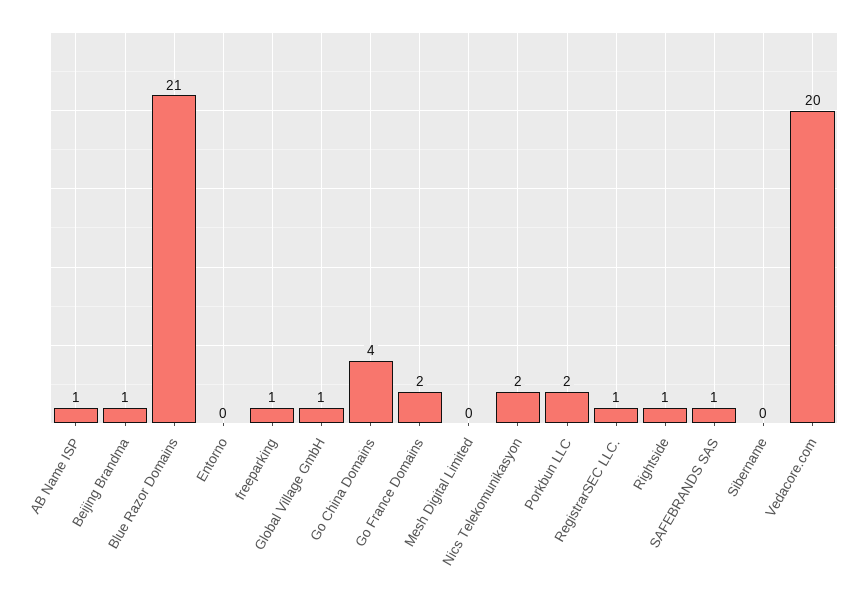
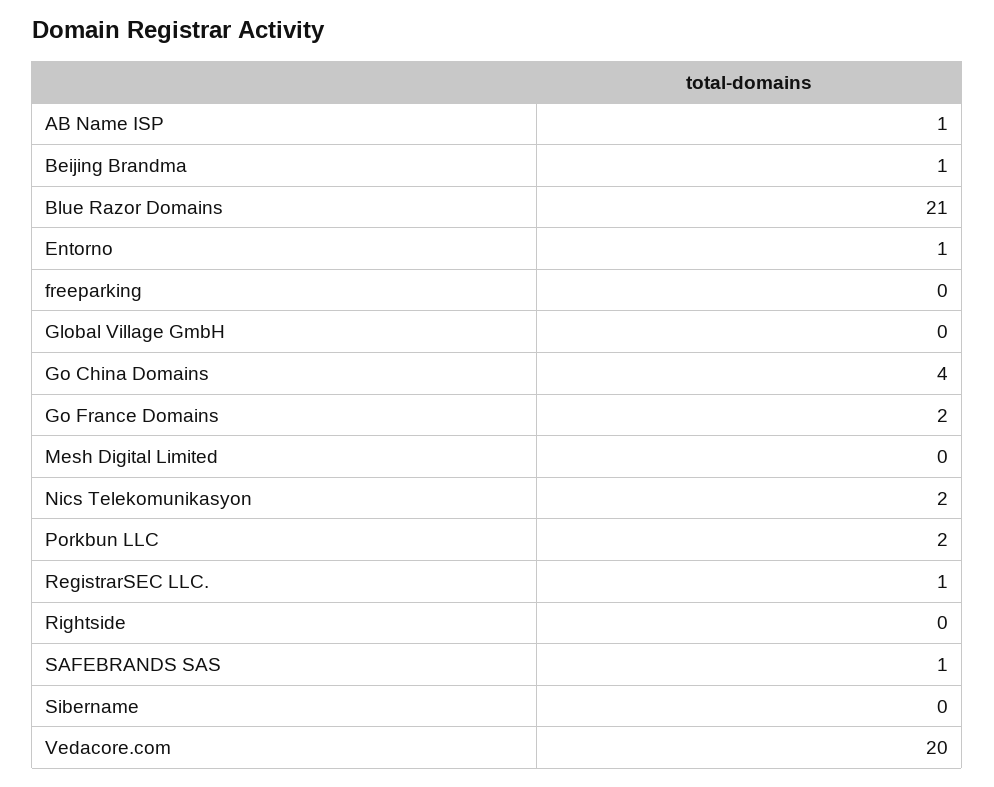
  {
    "AB Name ISP": 1,
    "Beijing Brandma": 1,
    "Blue Razor Domains": 21,
-   "Entorno": 0,
+   "Entorno": 1,
-   "freeparking": 1,
+   "freeparking": 0,
-   "Global Village GmbH": 1,
+   "Global Village GmbH": 0,
    "Go China Domains": 4,
    "Go France Domains": 2,
    "Mesh Digital Limited": 0,
    "Nics Telekomunikasyon": 2,
    "Porkbun LLC": 2,
    "RegistrarSEC LLC.": 1,
-   "Rightside": 1,
+   "Rightside": 0,
    "SAFEBRANDS SAS": 1,
    "Sibername": 0,
    "Vedacore.com": 20
  }

